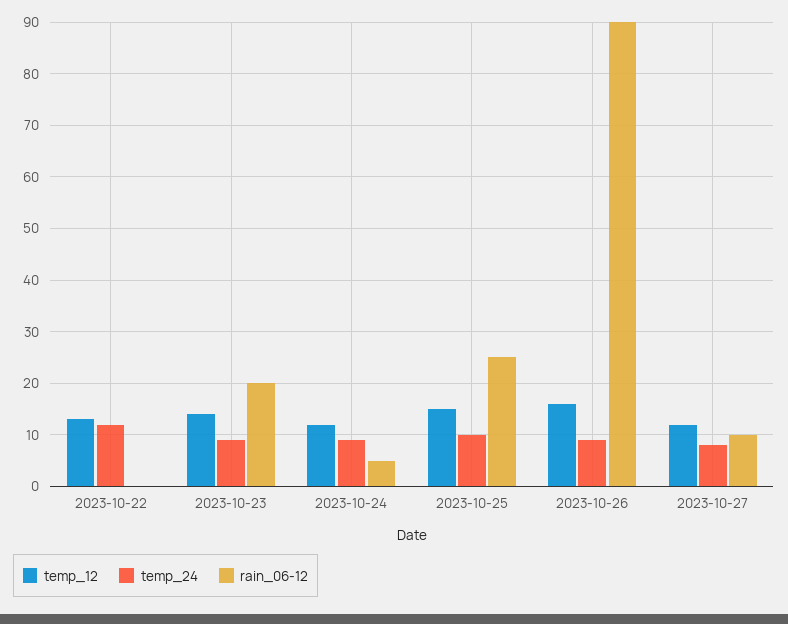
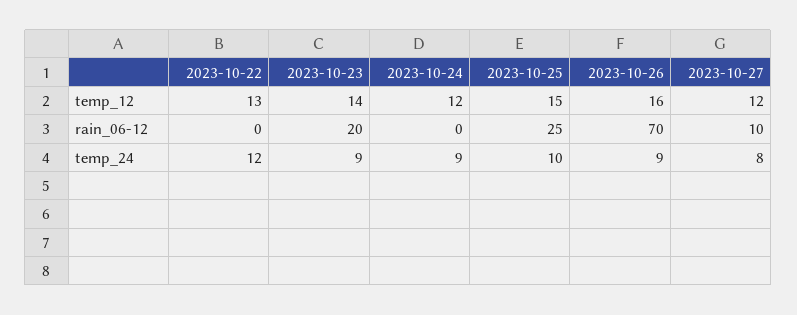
  {
    "temp_12": {
      "2023-10-22": 13,
      "2023-10-23": 14,
      "2023-10-24": 12,
      "2023-10-25": 15,
      "2023-10-26": 16,
      "2023-10-27": 12
    },
    "temp_24": {
      "2023-10-22": 12,
      "2023-10-23": 9,
      "2023-10-24": 9,
      "2023-10-25": 10,
      "2023-10-26": 9,
      "2023-10-27": 8
    },
    "rain_06-12": {
      "2023-10-22": 0,
      "2023-10-23": 20,
-     "2023-10-24": 5,
+     "2023-10-24": 0,
      "2023-10-25": 25,
-     "2023-10-26": 90,
+     "2023-10-26": 70,
      "2023-10-27": 10
    }
  }

